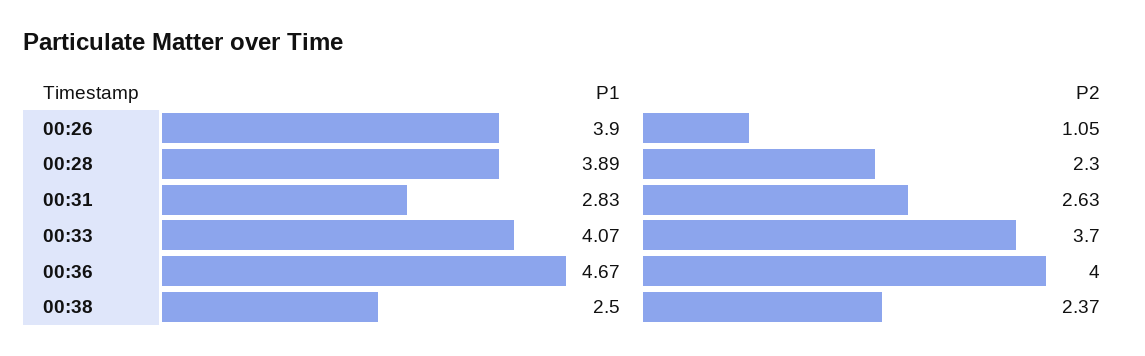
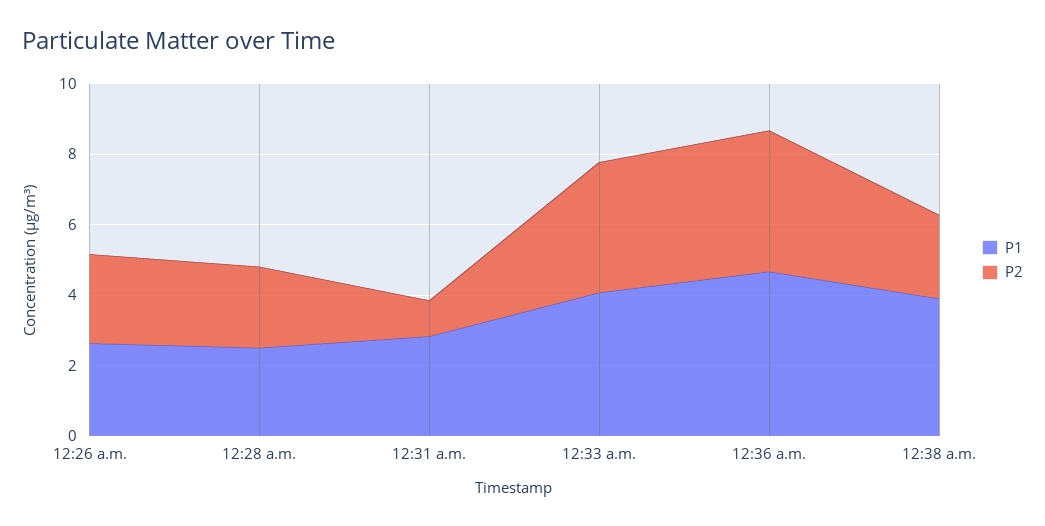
  {
    "P1": {
-     "00:26": 3.9,
+     "00:26": 2.5,
-     "00:28": 3.89,
+     "00:28": 2.5,
      "00:31": 2.83,
      "00:33": 4.07,
      "00:36": 4.67,
-     "00:38": 2.5
+     "00:38": 4
    },
    "P2": {
-     "00:26": 1.05,
+     "00:26": 2.5,
      "00:28": 2.3,
-     "00:31": 2.63,
+     "00:31": 1,
      "00:33": 3.7,
      "00:36": 4,
      "00:38": 2.37
    }
  }

